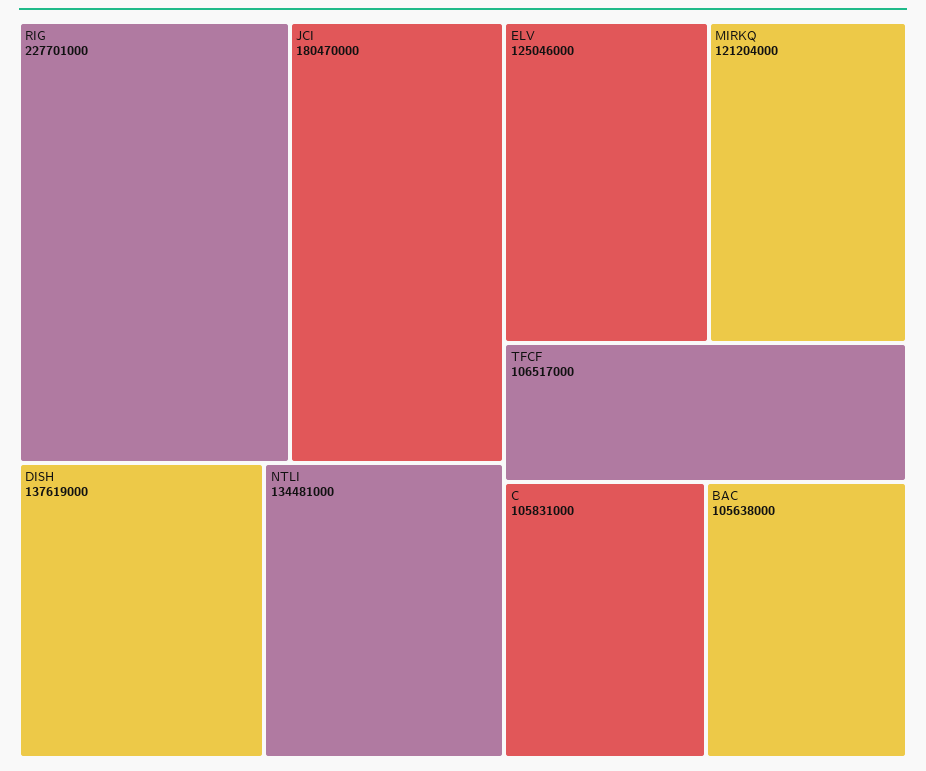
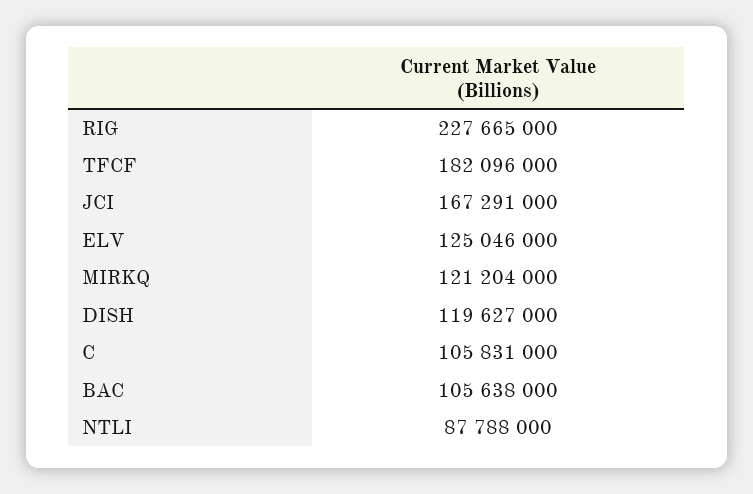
  {
-   "RIG": 227701000,
+   "RIG": 227665000,
-   "JCI": 180470000,
+   "JCI": 167291000,
-   "DISH": 137619000,
+   "DISH": 119627000,
-   "NTLI": 134481000,
+   "NTLI": 87788000,
    "ELV": 125046000,
    "MIRKQ": 121204000,
-   "TFCF": 106517000,
+   "TFCF": 182096000,
    "C": 105831000,
    "BAC": 105638000
  }

